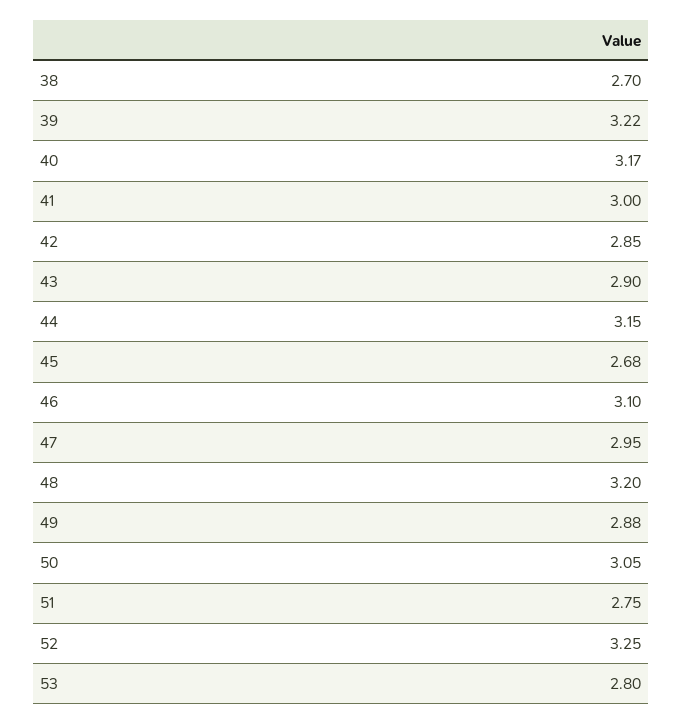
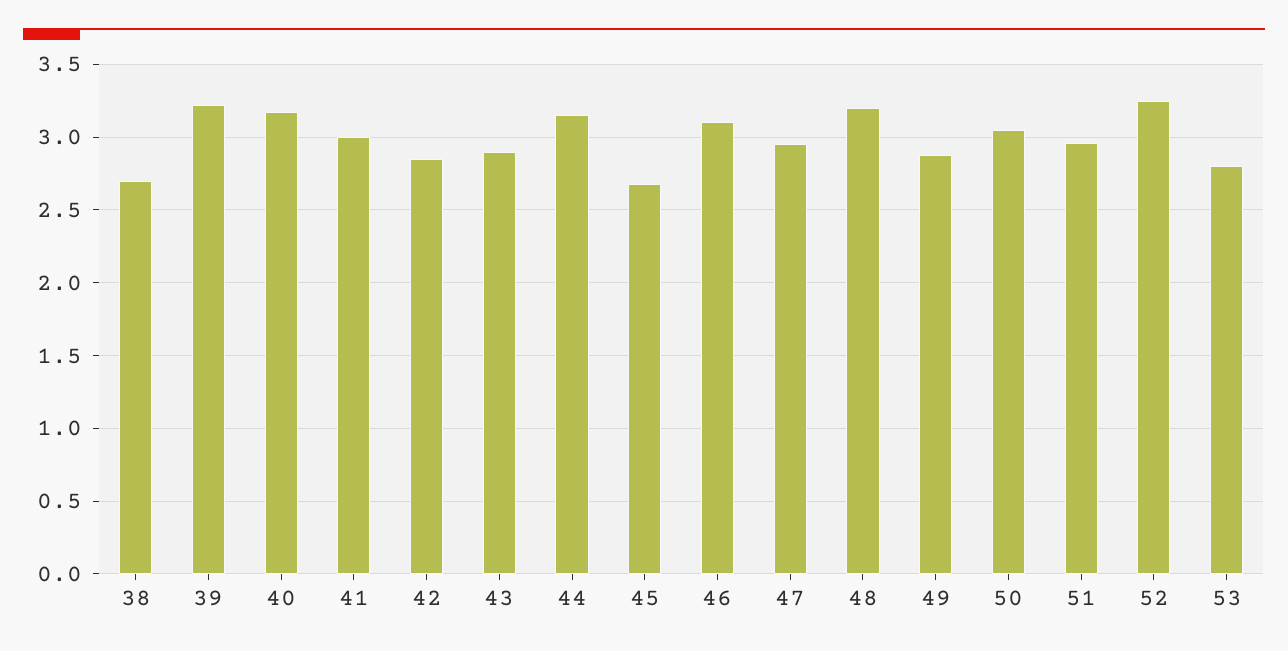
  {
    "38": 2.7,
    "39": 3.22,
    "40": 3.17,
    "41": 3,
    "42": 2.85,
    "43": 2.9,
    "44": 3.15,
    "45": 2.68,
    "46": 3.1,
    "47": 2.95,
    "48": 3.2,
    "49": 2.88,
    "50": 3.05,
-   "51": 2.75,
+   "51": 2.95,
    "52": 3.25,
    "53": 2.8
  }

